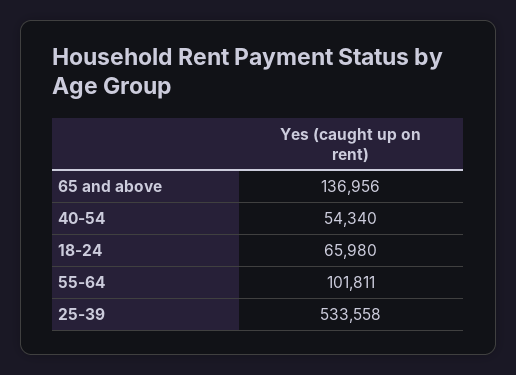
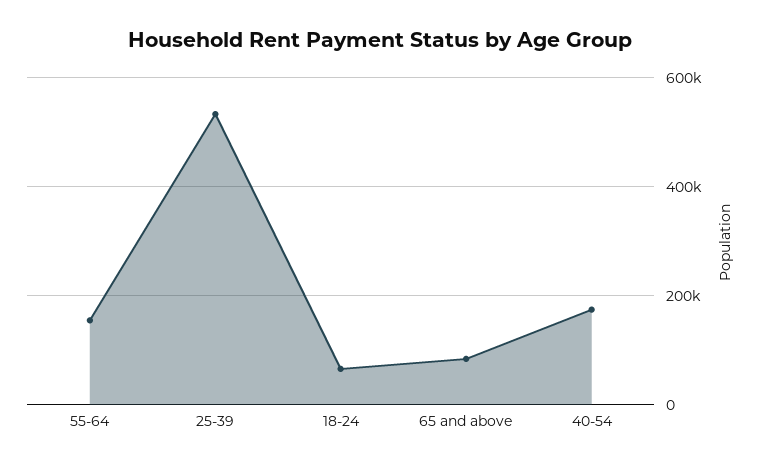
  {
-   "65 and above": 136956,
+   "65 and above": 80000,
-   "40-54": 54340,
+   "40-54": 180000,
    "18-24": 65980,
-   "55-64": 101811,
+   "55-64": 160000,
    "25-39": 533558
  }

